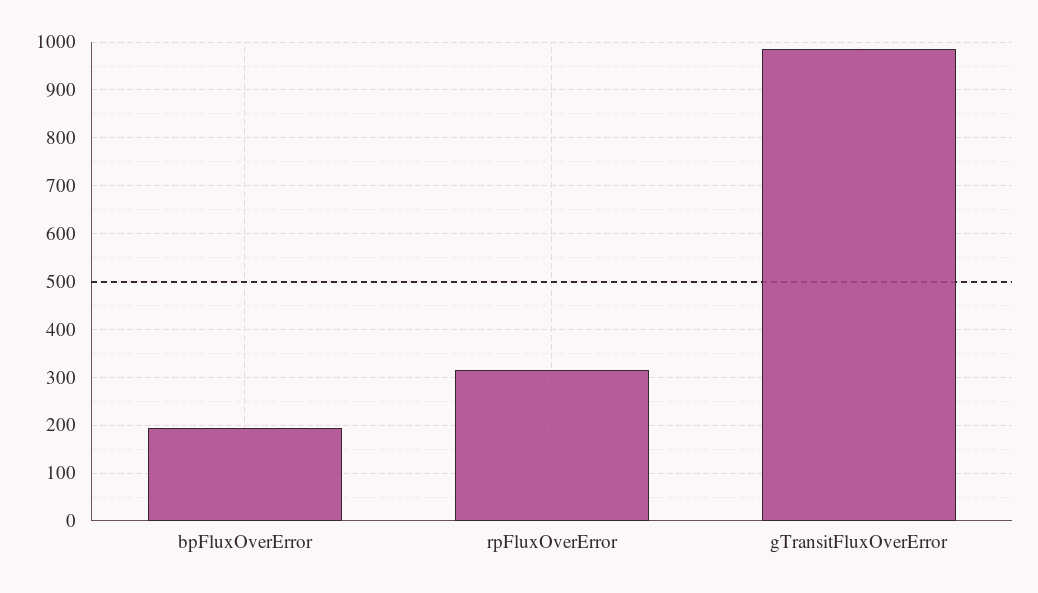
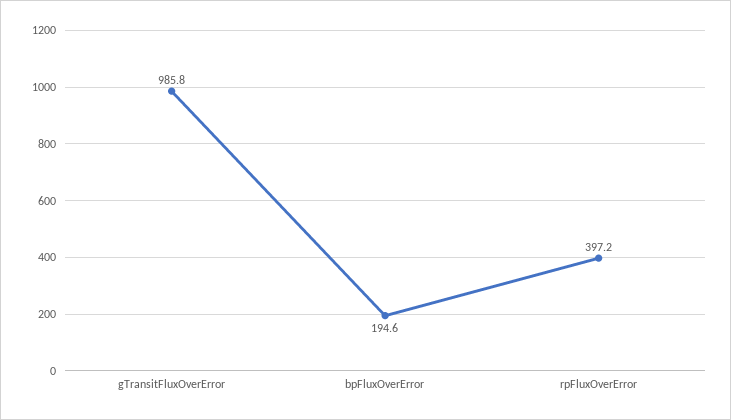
  {
    "bpFluxOverError": 194.6,
-   "rpFluxOverError": 320,
+   "rpFluxOverError": 397.2,
    "gTransitFluxOverError": 985.8
  }

